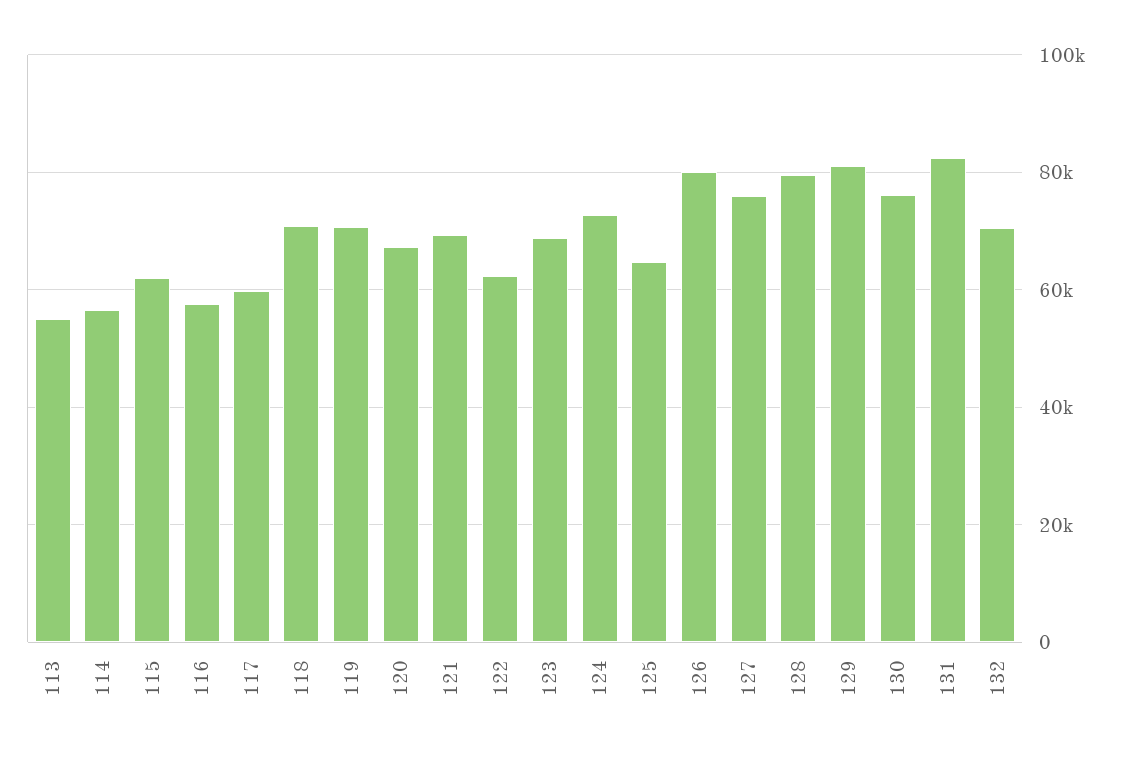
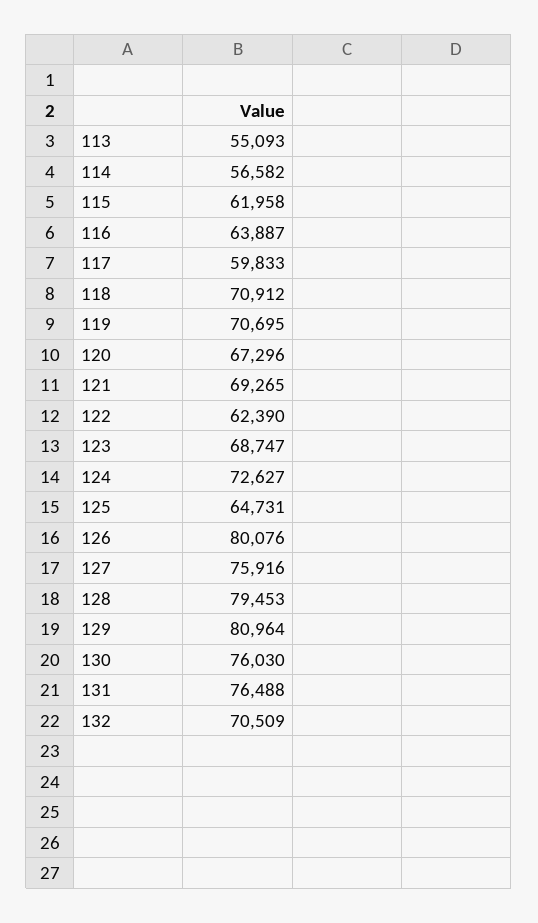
  {
    "113": 55093,
    "114": 56582,
    "115": 61958,
-   "116": 58000,
+   "116": 63887,
    "117": 59833,
    "118": 70912,
    "119": 70695,
    "120": 67296,
    "121": 69265,
    "122": 62390,
    "123": 68747,
    "124": 72627,
    "125": 64731,
    "126": 80076,
    "127": 75916,
    "128": 79453,
    "129": 80964,
    "130": 76030,
-   "131": 82000,
+   "131": 76488,
    "132": 70509
  }

